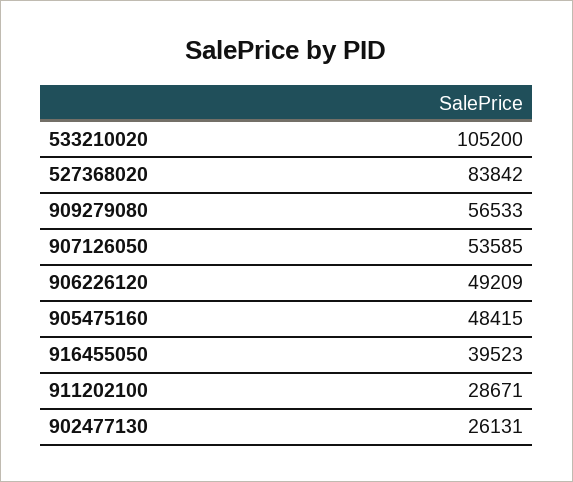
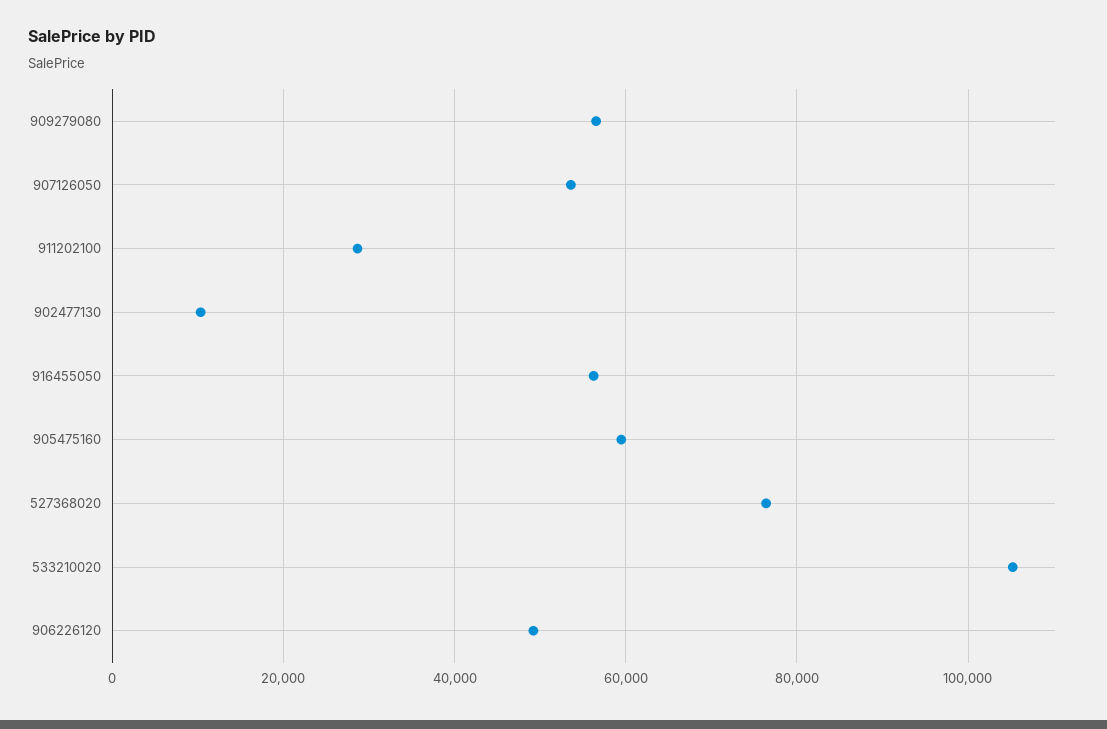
  {
    "533210020": 105200,
-   "527368020": 83842,
+   "527368020": 76000,
    "909279080": 56533,
    "907126050": 53585,
    "906226120": 49209,
-   "905475160": 48415,
+   "905475160": 60000,
-   "916455050": 39523,
+   "916455050": 56000,
    "911202100": 28671,
-   "902477130": 26131
+   "902477130": 10000
  }

